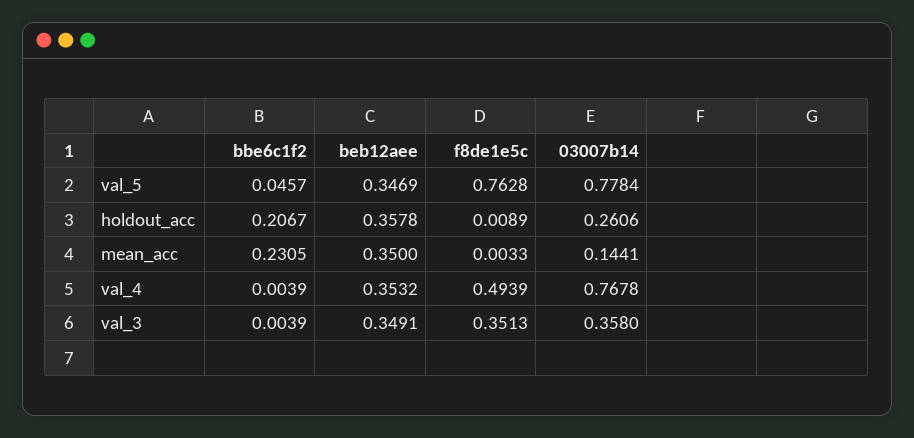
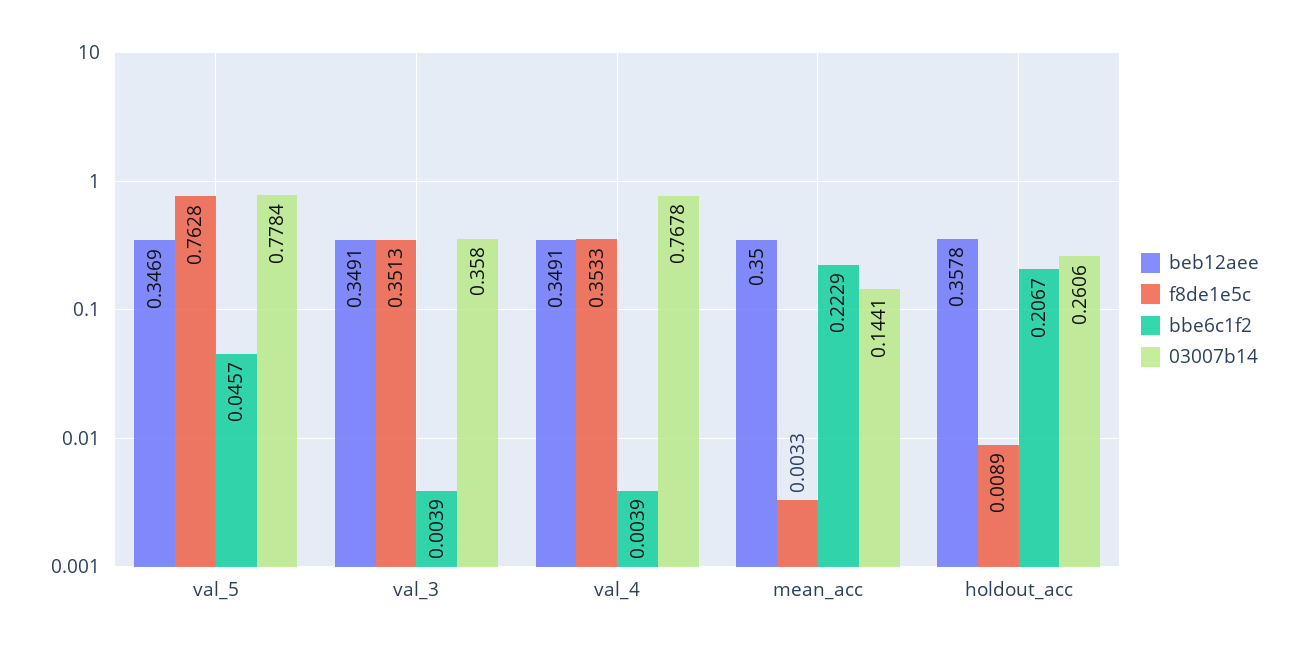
  {
    "bbe6c1f2": {
      "val_5": 0.0457,
      "holdout_acc": 0.2067,
-     "mean_acc": 0.2305,
+     "mean_acc": 0.2229,
      "val_4": 0.0039,
      "val_3": 0.0039
    },
    "beb12aee": {
      "val_5": 0.3469,
      "holdout_acc": 0.3578,
      "mean_acc": 0.35,
-     "val_4": 0.3532,
+     "val_4": 0.3491,
      "val_3": 0.3491
    },
    "f8de1e5c": {
      "val_5": 0.7628,
      "holdout_acc": 0.0089,
      "mean_acc": 0.0033,
-     "val_4": 0.4939,
+     "val_4": 0.3533,
      "val_3": 0.3513
    },
    "03007b14": {
      "val_5": 0.7784,
      "holdout_acc": 0.2606,
      "mean_acc": 0.1441,
      "val_4": 0.7678,
      "val_3": 0.358
    }
  }

